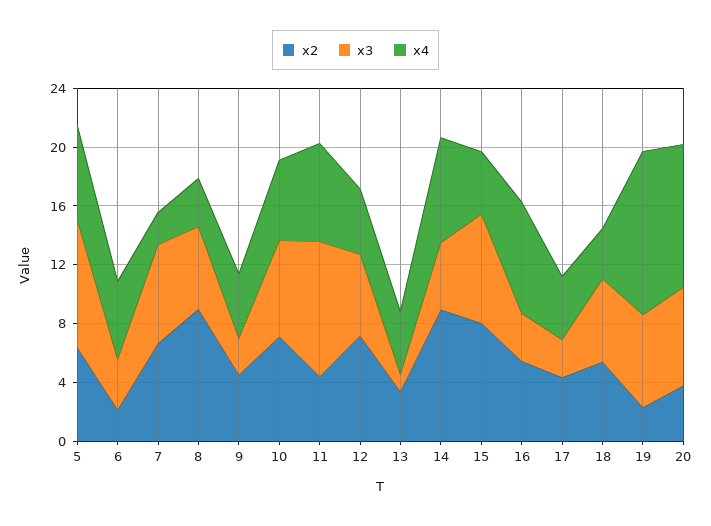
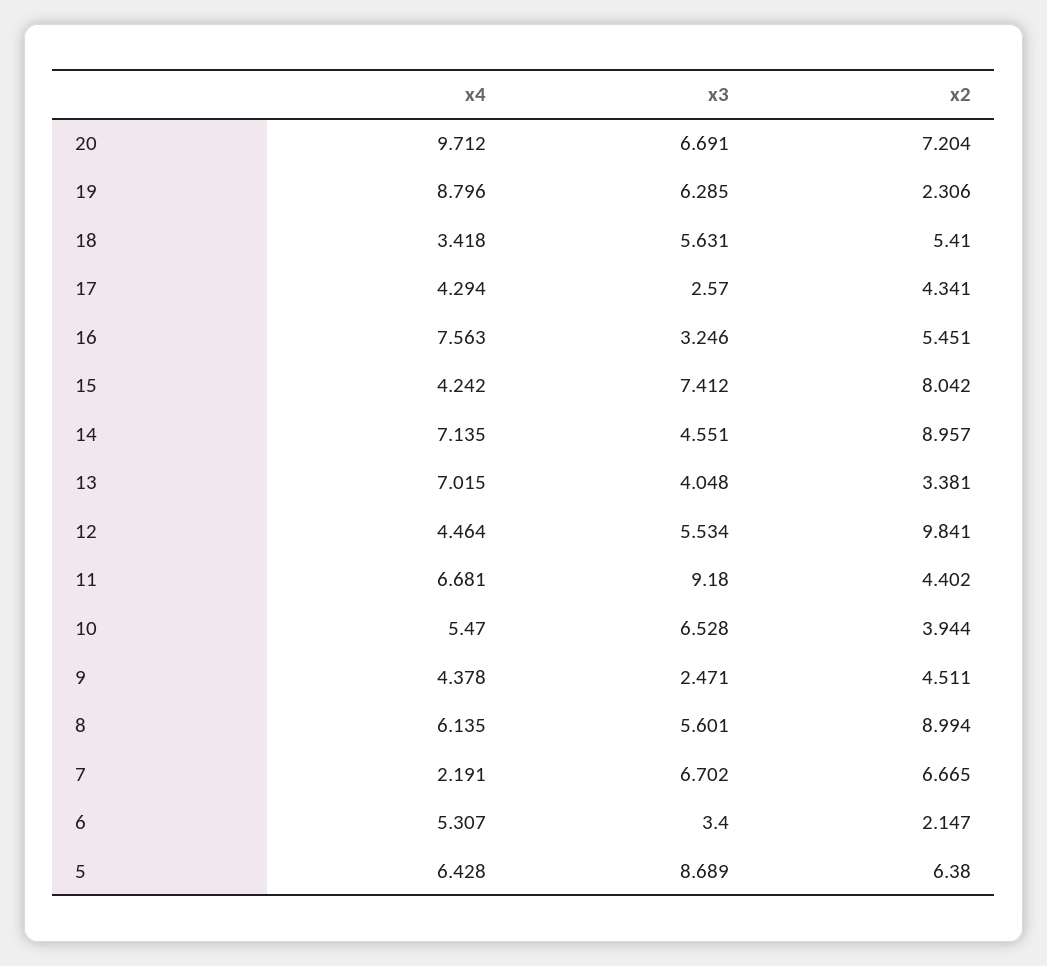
  {
    "x2": {
      "5": 6.38,
      "6": 2.147,
      "7": 6.665,
      "8": 8.994,
      "9": 4.511,
-     "10": 7,
+     "10": 3.944,
      "11": 4.402,
-     "12": 7,
+     "12": 9.841,
      "13": 3.381,
      "14": 8.957,
      "15": 8.042,
      "16": 5.451,
      "17": 4.341,
      "18": 5.41,
      "19": 2.306,
-     "20": 4
+     "20": 7.204
    },
    "x3": {
      "5": 8.689,
      "6": 3.4,
      "7": 6.702,
      "8": 5.601,
      "9": 2.471,
      "10": 6.528,
      "11": 9.18,
      "12": 5.534,
-     "13": 1,
+     "13": 4.048,
      "14": 4.551,
      "15": 7.412,
      "16": 3.246,
      "17": 2.57,
      "18": 5.631,
      "19": 6.285,
      "20": 6.691
    },
    "x4": {
      "5": 6.428,
      "6": 5.307,
      "7": 2.191,
-     "8": 3,
+     "8": 6.135,
      "9": 4.378,
      "10": 5.47,
      "11": 6.681,
      "12": 4.464,
-     "13": 4,
+     "13": 7.015,
      "14": 7.135,
      "15": 4.242,
      "16": 7.563,
      "17": 4.294,
      "18": 3.418,
-     "19": 11,
+     "19": 8.796,
      "20": 9.712
    }
  }

